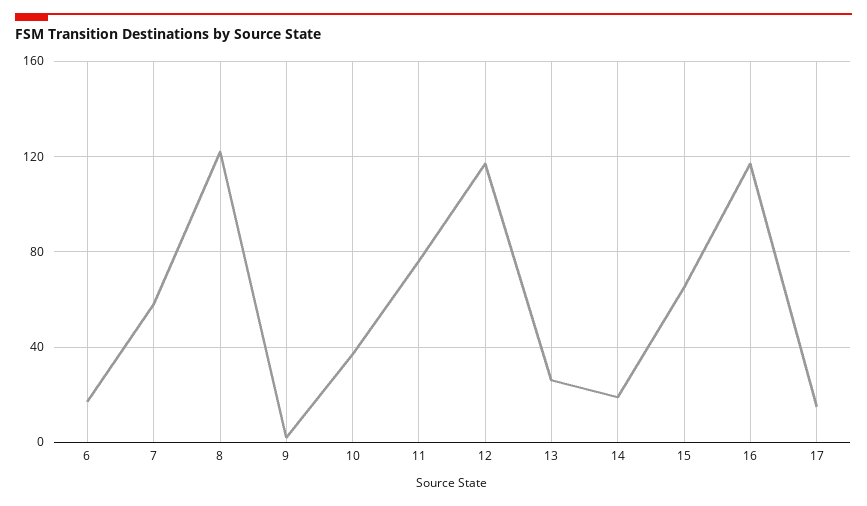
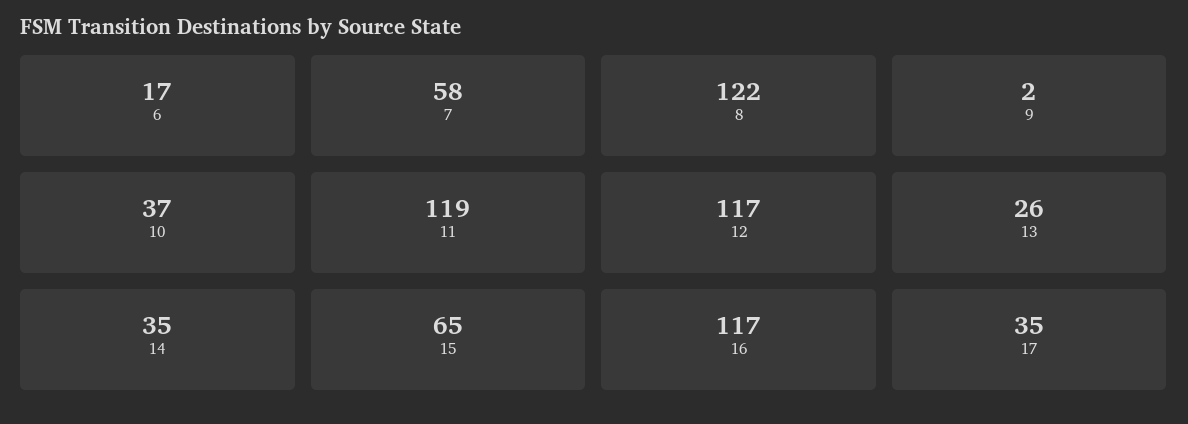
  {
    "6": 17,
    "7": 58,
    "8": 122,
    "9": 2,
    "10": 37,
-   "11": 75,
+   "11": 119,
    "12": 117,
    "13": 26,
-   "14": 20,
+   "14": 35,
    "15": 65,
    "16": 117,
-   "17": 15
+   "17": 35
  }

